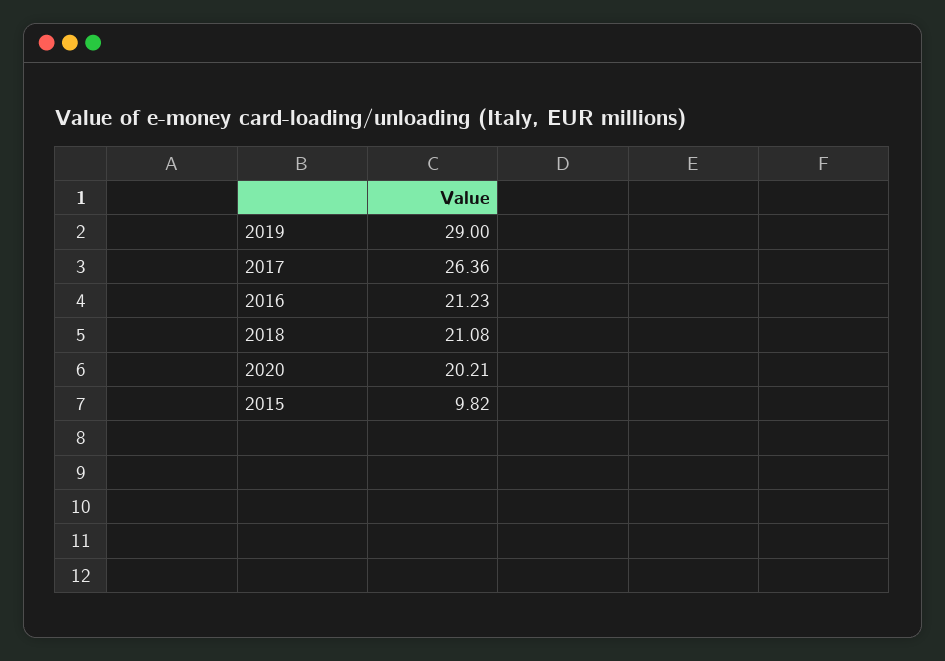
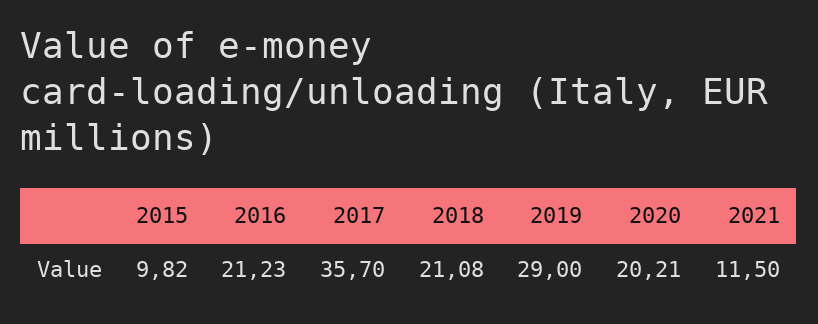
  {
    "2019": 29,
-   "2017": 26.36,
+   "2017": 35.7,
    "2016": 21.23,
    "2018": 21.08,
    "2020": 20.21,
-   "2015": 9.82
+   "2015": 9.82,
+   "2021": 11.5
  }

